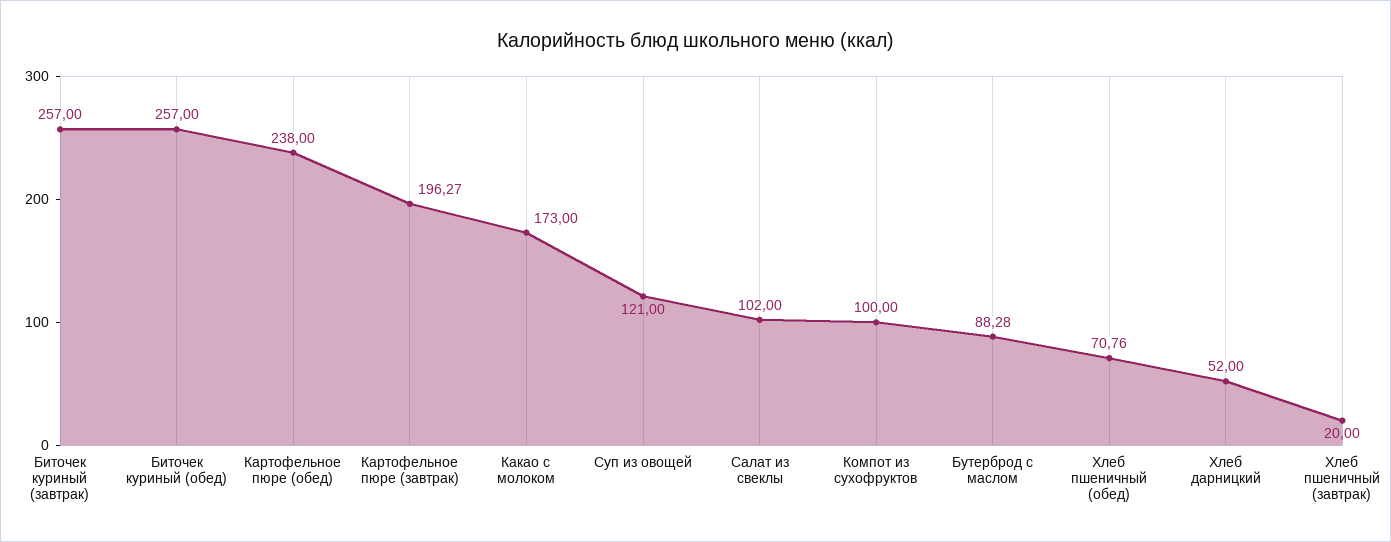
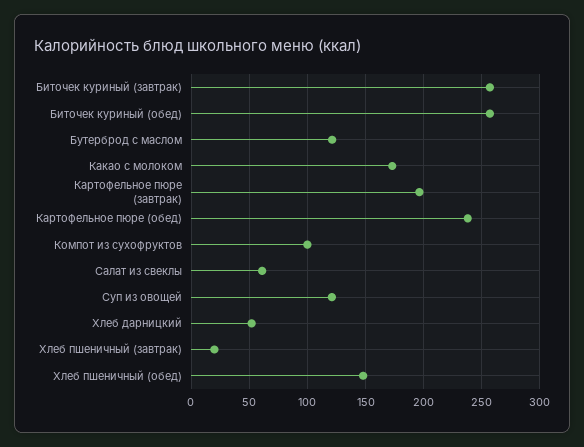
  {
    "Биточек куриный (завтрак)": 257,
    "Биточек куриный (обед)": 257,
    "Картофельное пюре (обед)": 238,
    "Картофельное пюре (завтрак)": 196.27,
    "Какао с молоком": 173,
    "Суп из овощей": 121,
-   "Салат из свеклы": 102,
+   "Салат из свеклы": 60,
    "Компот из сухофруктов": 100,
-   "Бутерброд с маслом": 88.28,
+   "Бутерброд с маслом": 120,
-   "Хлеб пшеничный (обед)": 70.76,
+   "Хлеб пшеничный (обед)": 150,
    "Хлеб дарницкий": 52,
    "Хлеб пшеничный (завтрак)": 20
  }

